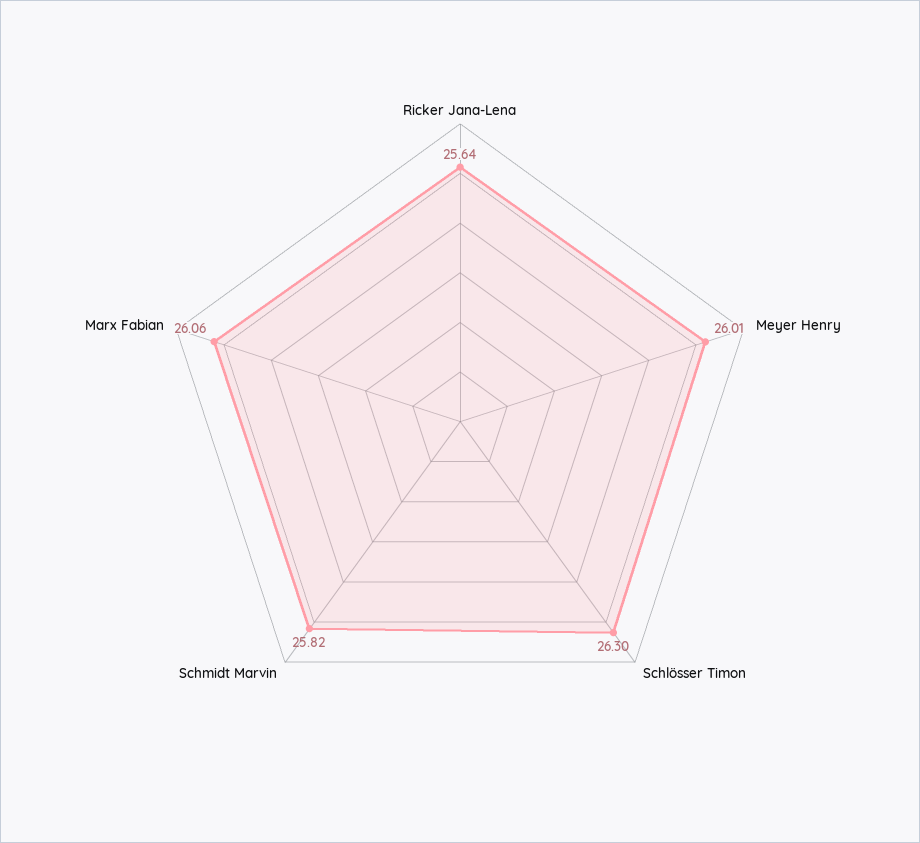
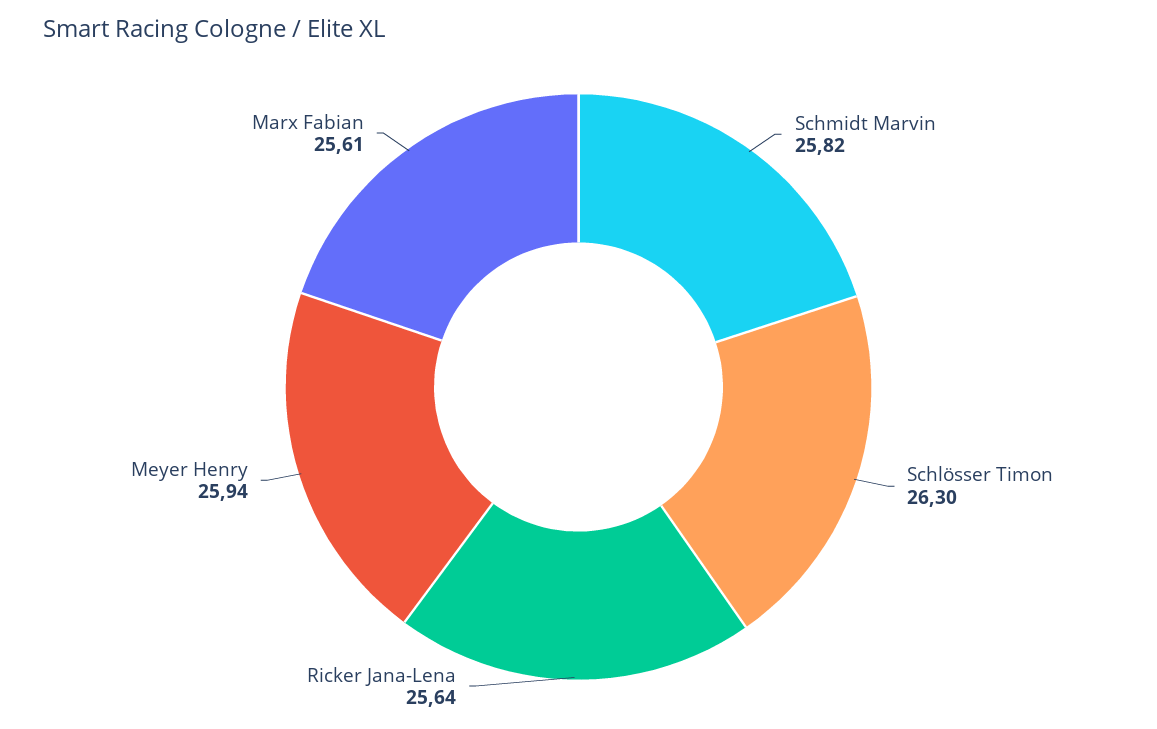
  {
    "Ricker Jana-Lena": 25.64,
-   "Meyer Henry": 26.01,
+   "Meyer Henry": 25.94,
    "Schlösser Timon": 26.3,
    "Schmidt Marvin": 25.82,
-   "Marx Fabian": 26.06
+   "Marx Fabian": 25.61
  }

